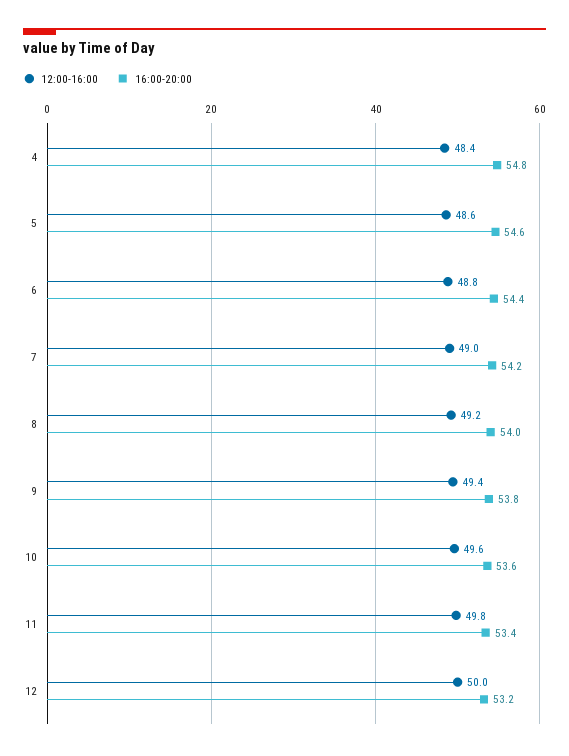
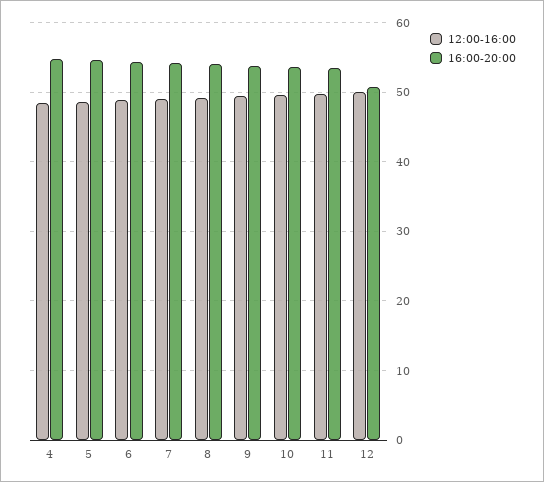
  {
    "12:00-16:00": {
      "4": 48.4,
      "5": 48.6,
      "6": 48.8,
      "7": 49,
      "8": 49.2,
      "9": 49.4,
      "10": 49.6,
      "11": 49.8,
      "12": 50
    },
    "16:00-20:00": {
      "4": 54.8,
      "5": 54.6,
      "6": 54.4,
      "7": 54.2,
      "8": 54,
      "9": 53.8,
      "10": 53.6,
      "11": 53.4,
-     "12": 53.2
+     "12": 51
    }
  }

